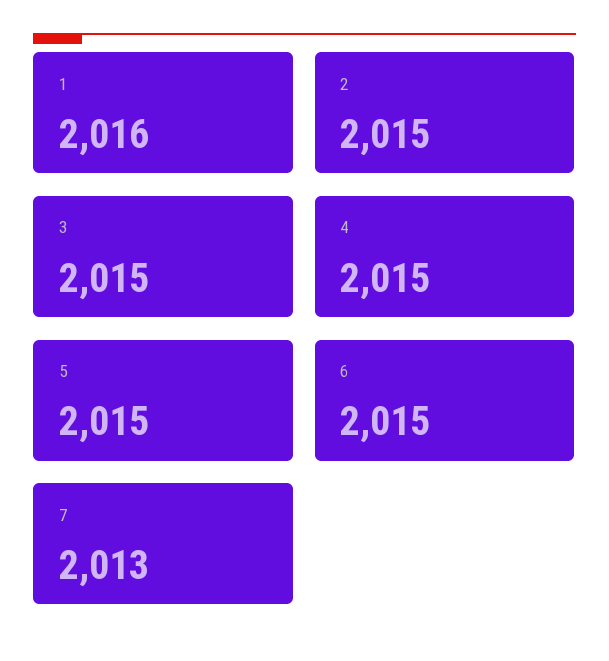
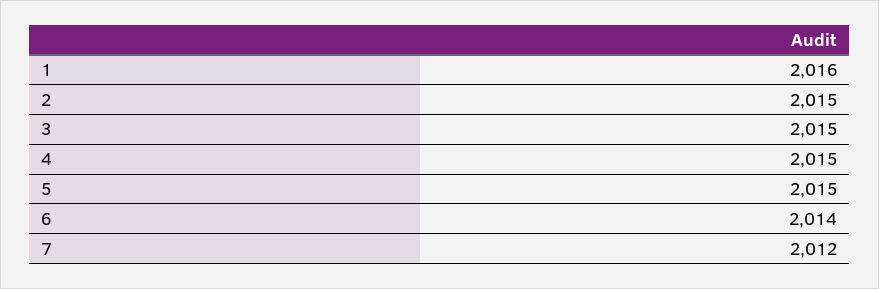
  {
    "1": 2016,
    "2": 2015,
    "3": 2015,
    "4": 2015,
    "5": 2015,
-   "6": 2015,
+   "6": 2014,
-   "7": 2013
+   "7": 2012
  }

